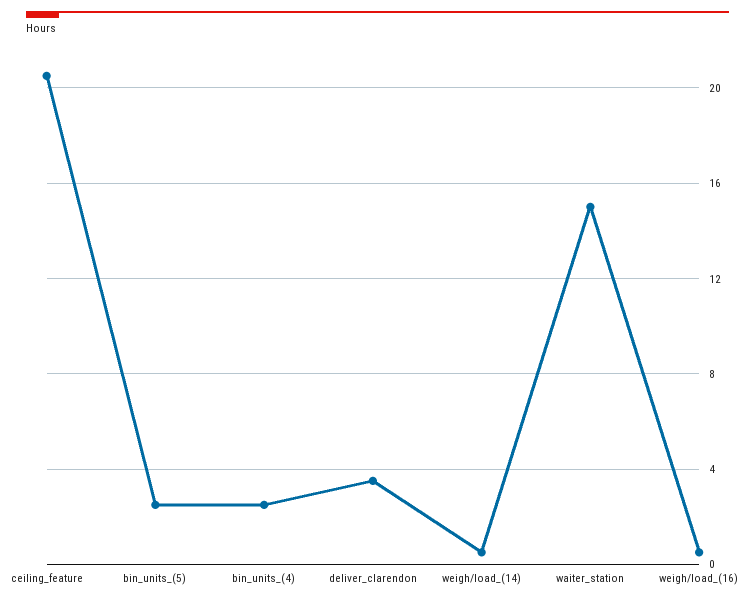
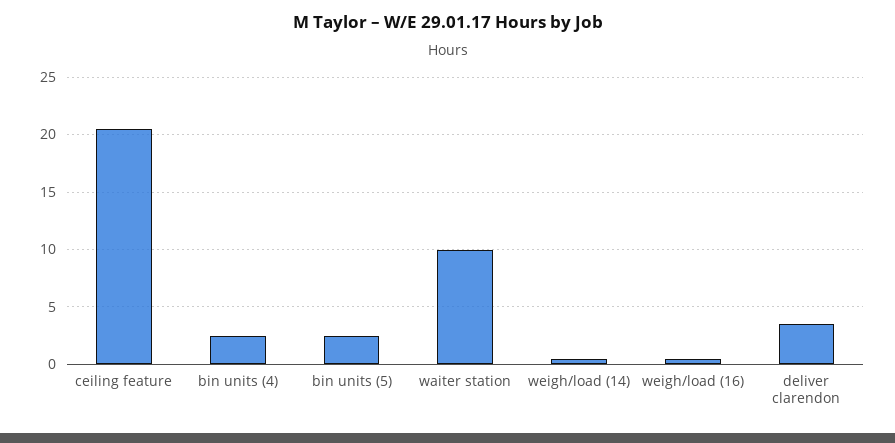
  {
    "ceiling_feature": 20.5,
    "bin_units_(5)": 2.5,
    "bin_units_(4)": 2.5,
    "deliver_clarendon": 3.5,
    "weigh/load_(14)": 0.5,
-   "waiter_station": 15,
+   "waiter_station": 10,
    "weigh/load_(16)": 0.5
  }

